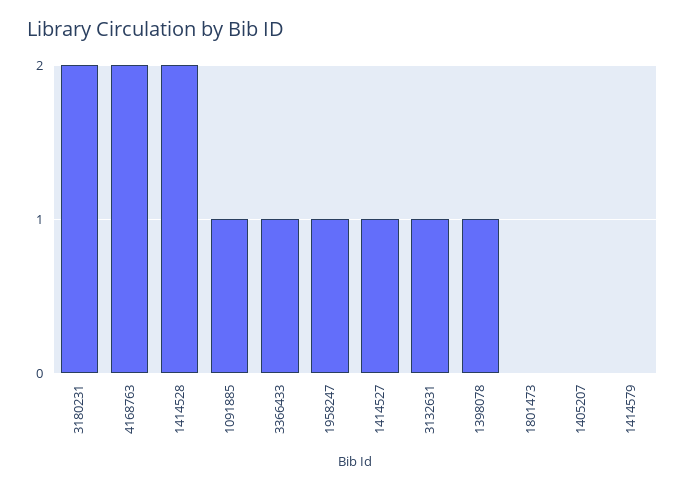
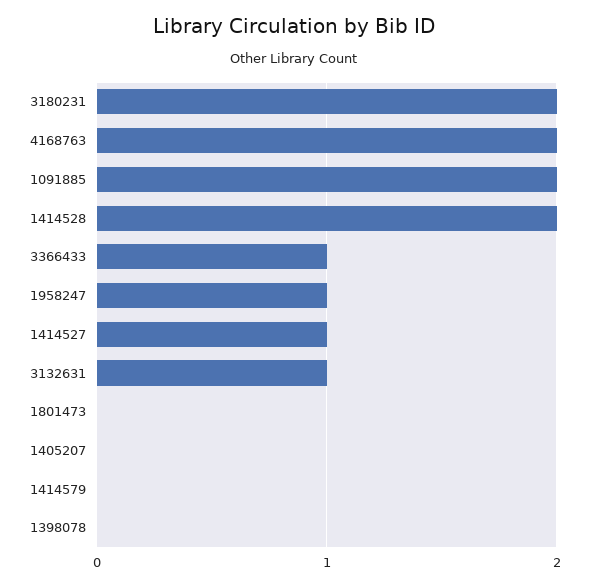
  {
    "3180231": 2,
    "4168763": 2,
    "1414528": 2,
-   "1091885": 1,
+   "1091885": 2,
    "3366433": 1,
    "1958247": 1,
    "1414527": 1,
    "3132631": 1,
-   "1398078": 1,
+   "1398078": 0,
    "1801473": 0,
    "1405207": 0,
    "1414579": 0
  }

